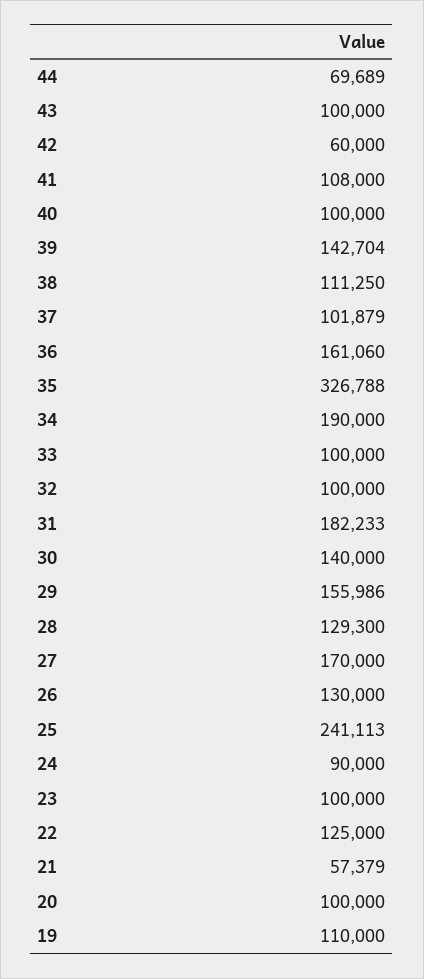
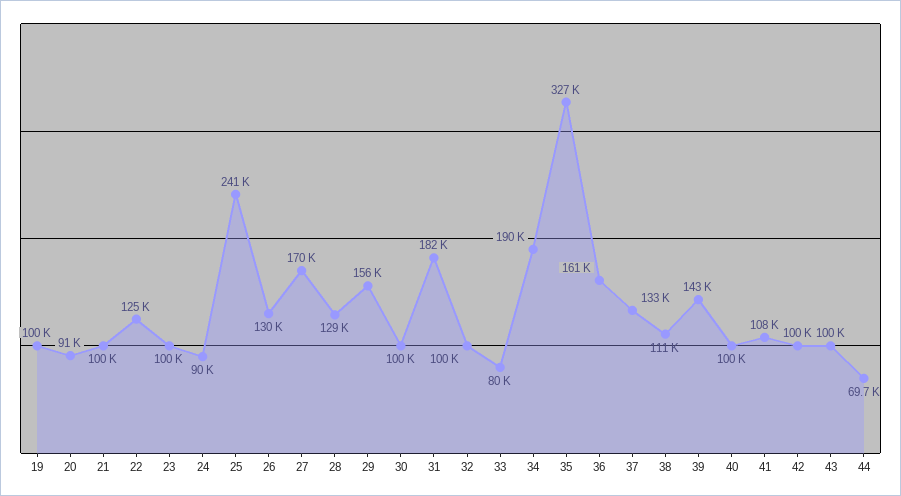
  {
    "44": 69689,
    "43": 100000,
-   "42": 60000,
+   "42": 100000,
    "41": 108000,
    "40": 100000,
    "39": 142704,
    "38": 111250,
-   "37": 101879,
+   "37": 133000,
    "36": 161060,
    "35": 326788,
    "34": 190000,
-   "33": 100000,
+   "33": 80000,
    "32": 100000,
    "31": 182233,
-   "30": 140000,
+   "30": 100000,
    "29": 155986,
    "28": 129300,
    "27": 170000,
    "26": 130000,
    "25": 241113,
    "24": 90000,
    "23": 100000,
    "22": 125000,
-   "21": 57379,
+   "21": 100000,
-   "20": 100000,
+   "20": 91000,
-   "19": 110000
+   "19": 100000
  }

